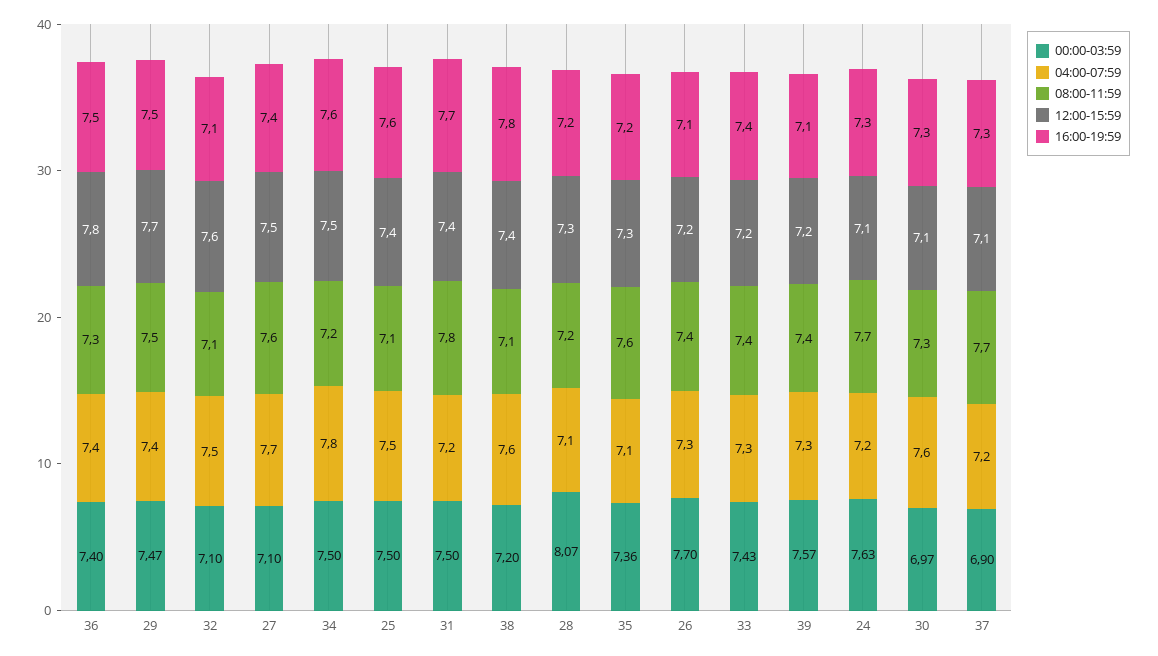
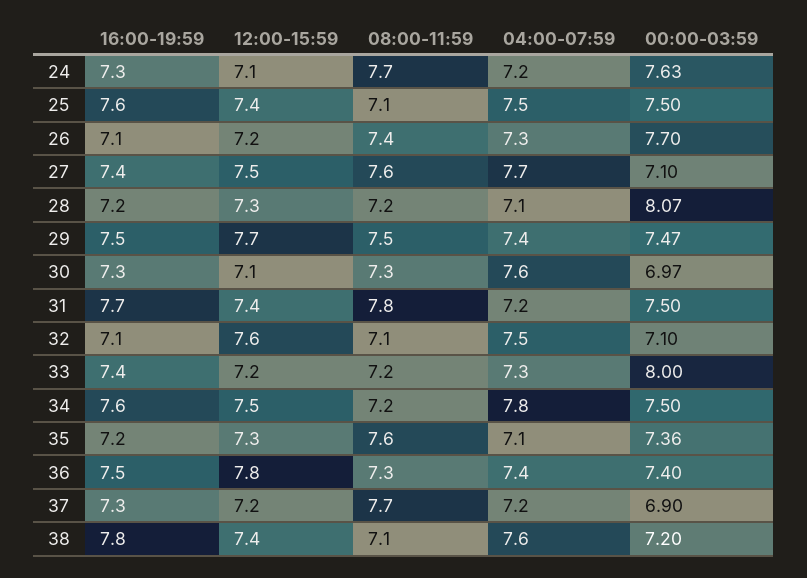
  {
    "00:00-03:59": {
      "36": 7.4,
      "29": 7.47,
      "32": 7.1,
      "27": 7.1,
      "34": 7.5,
      "25": 7.5,
      "31": 7.5,
      "38": 7.2,
      "28": 8.07,
      "35": 7.36,
      "26": 7.7,
-     "33": 7.43,
+     "33": 8,
-     "39": 7.57,
      "24": 7.63,
      "30": 6.97,
      "37": 6.9
    },
    "04:00-07:59": {
      "36": 7.4,
      "29": 7.4,
      "32": 7.5,
      "27": 7.7,
      "34": 7.8,
      "25": 7.5,
      "31": 7.2,
      "38": 7.6,
      "28": 7.1,
      "35": 7.1,
      "26": 7.3,
      "33": 7.3,
-     "39": 7.3,
      "24": 7.2,
      "30": 7.6,
      "37": 7.2
    },
    "08:00-11:59": {
      "36": 7.3,
      "29": 7.5,
      "32": 7.1,
      "27": 7.6,
      "34": 7.2,
      "25": 7.1,
      "31": 7.8,
      "38": 7.1,
      "28": 7.2,
      "35": 7.6,
      "26": 7.4,
-     "33": 7.4,
+     "33": 7.2,
-     "39": 7.4,
      "24": 7.7,
      "30": 7.3,
      "37": 7.7
    },
    "12:00-15:59": {
      "36": 7.8,
      "29": 7.7,
      "32": 7.6,
      "27": 7.5,
      "34": 7.5,
      "25": 7.4,
      "31": 7.4,
      "38": 7.4,
      "28": 7.3,
      "35": 7.3,
      "26": 7.2,
      "33": 7.2,
-     "39": 7.2,
      "24": 7.1,
      "30": 7.1,
-     "37": 7.1
+     "37": 7.2
    },
    "16:00-19:59": {
      "36": 7.5,
      "29": 7.5,
      "32": 7.1,
      "27": 7.4,
      "34": 7.6,
      "25": 7.6,
      "31": 7.7,
      "38": 7.8,
      "28": 7.2,
      "35": 7.2,
      "26": 7.1,
      "33": 7.4,
-     "39": 7.1,
      "24": 7.3,
      "30": 7.3,
      "37": 7.3
    }
  }

